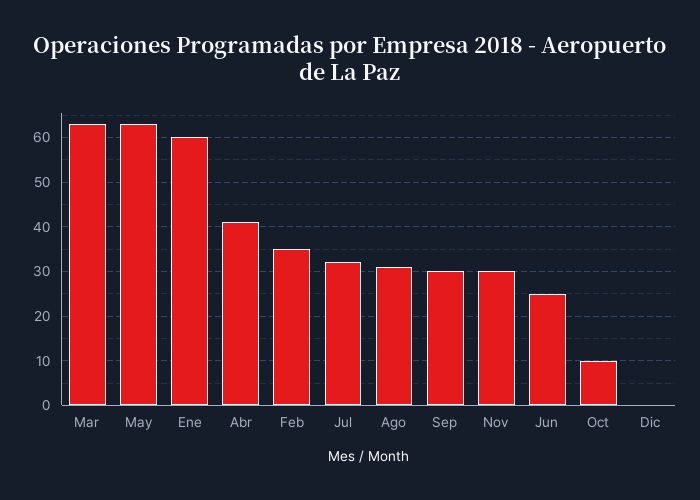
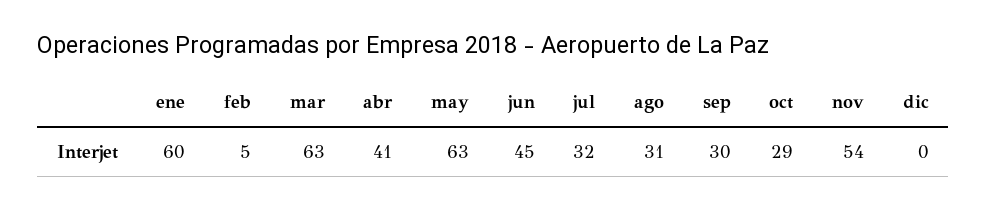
  {
    "Mar": 63,
    "May": 63,
    "Ene": 60,
    "Abr": 41,
-   "Feb": 35,
+   "Feb": 5,
    "Jul": 32,
    "Ago": 31,
    "Sep": 30,
-   "Nov": 30,
+   "Nov": 54,
-   "Jun": 25,
+   "Jun": 45,
-   "Oct": 10,
+   "Oct": 29,
    "Dic": 0
  }

